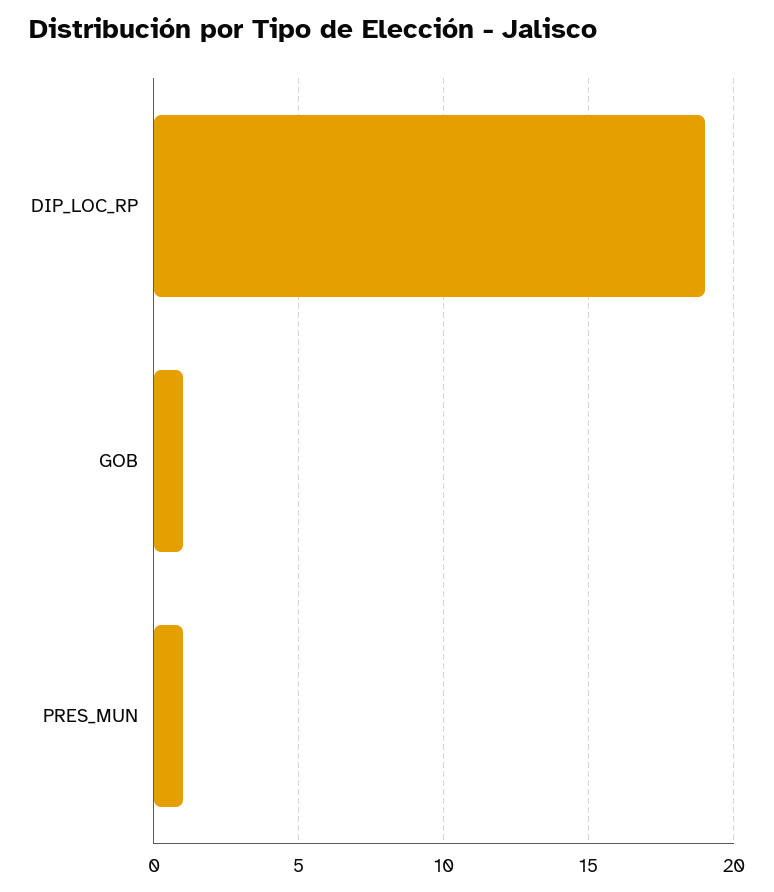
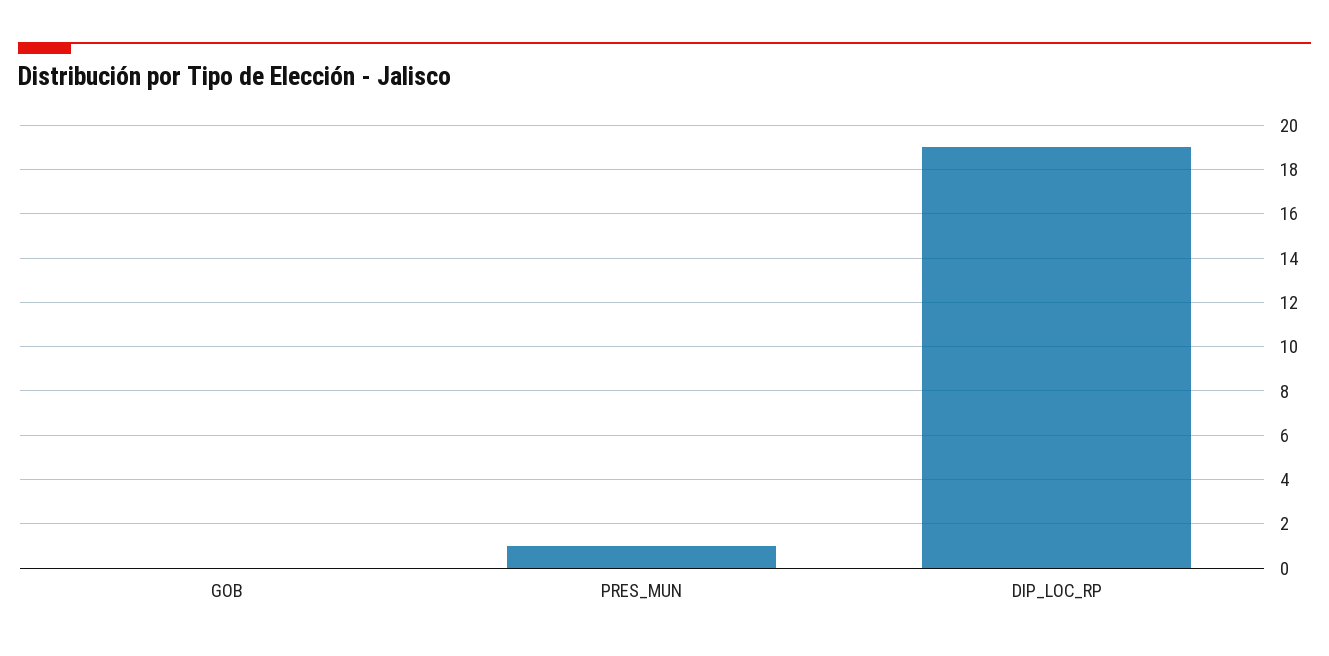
  {
    "DIP_LOC_RP": 19,
-   "GOB": 1,
+   "GOB": 0,
    "PRES_MUN": 1
  }

